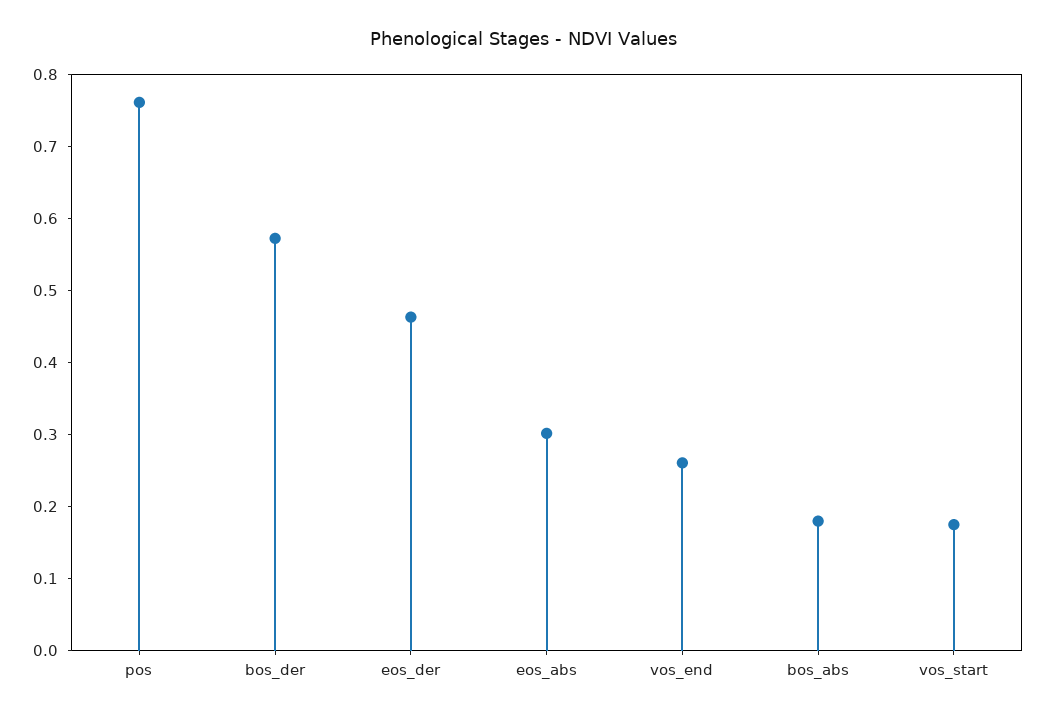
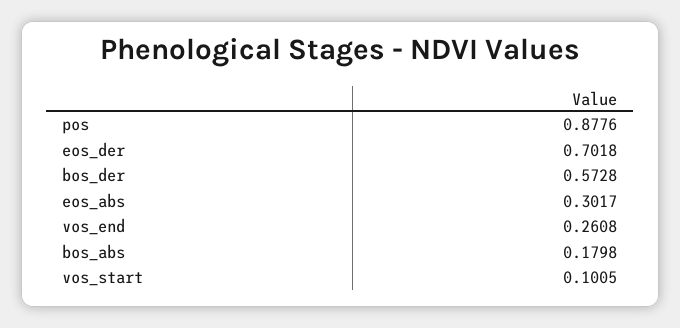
  {
-   "pos": 0.76,
+   "pos": 0.8776,
    "bos_der": 0.5728,
-   "eos_der": 0.46,
+   "eos_der": 0.7018,
    "eos_abs": 0.3017,
    "vos_end": 0.2608,
    "bos_abs": 0.1798,
-   "vos_start": 0.18
+   "vos_start": 0.1005
  }

